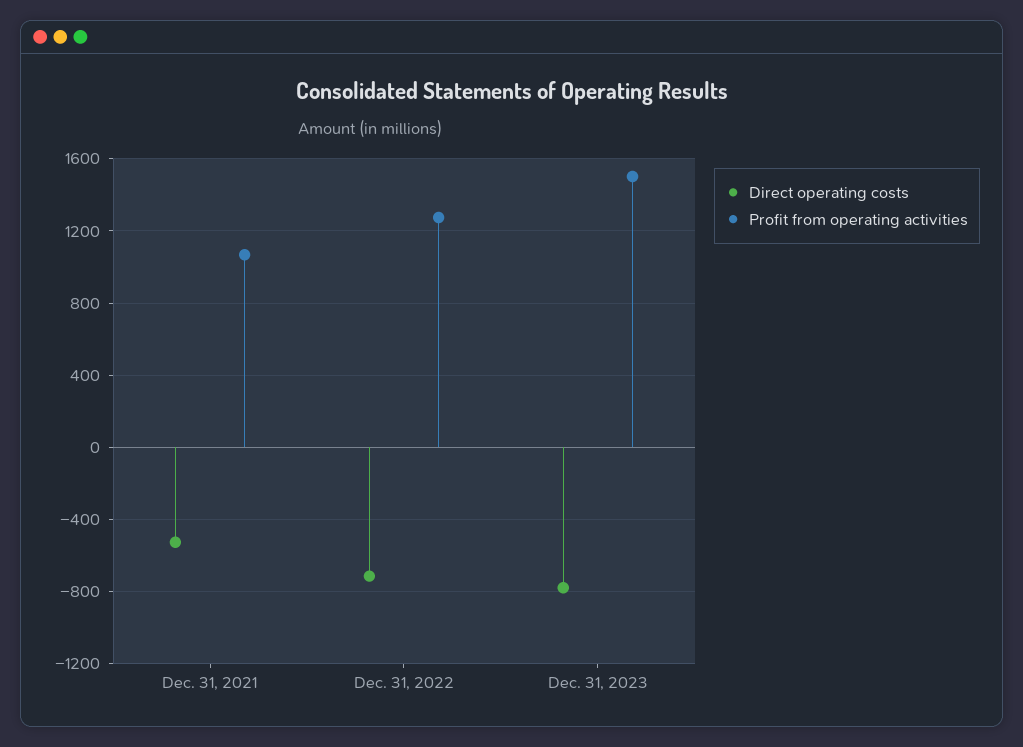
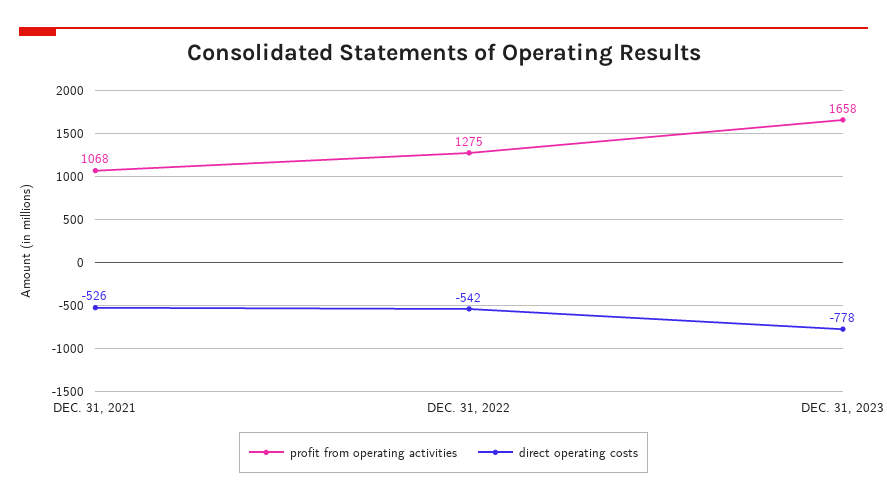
  {
    "Direct operating costs": {
      "Dec. 31, 2021": -526,
-     "Dec. 31, 2022": -700,
+     "Dec. 31, 2022": -542,
      "Dec. 31, 2023": -778
    },
    "Profit from operating activities": {
      "Dec. 31, 2021": 1068,
      "Dec. 31, 2022": 1275,
-     "Dec. 31, 2023": 1500
+     "Dec. 31, 2023": 1658
    }
  }

